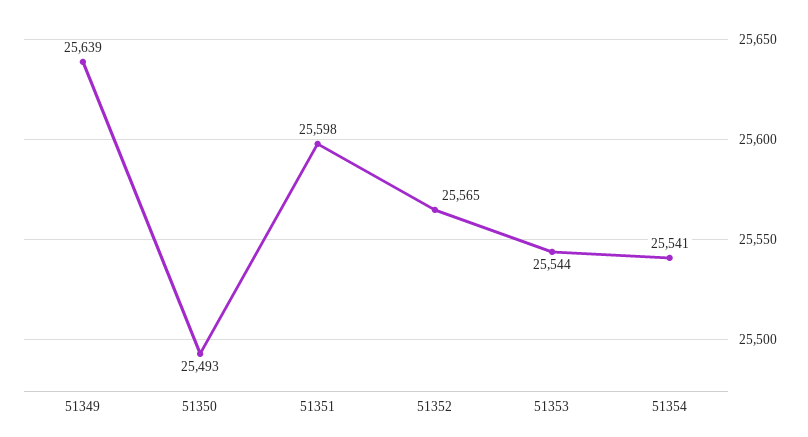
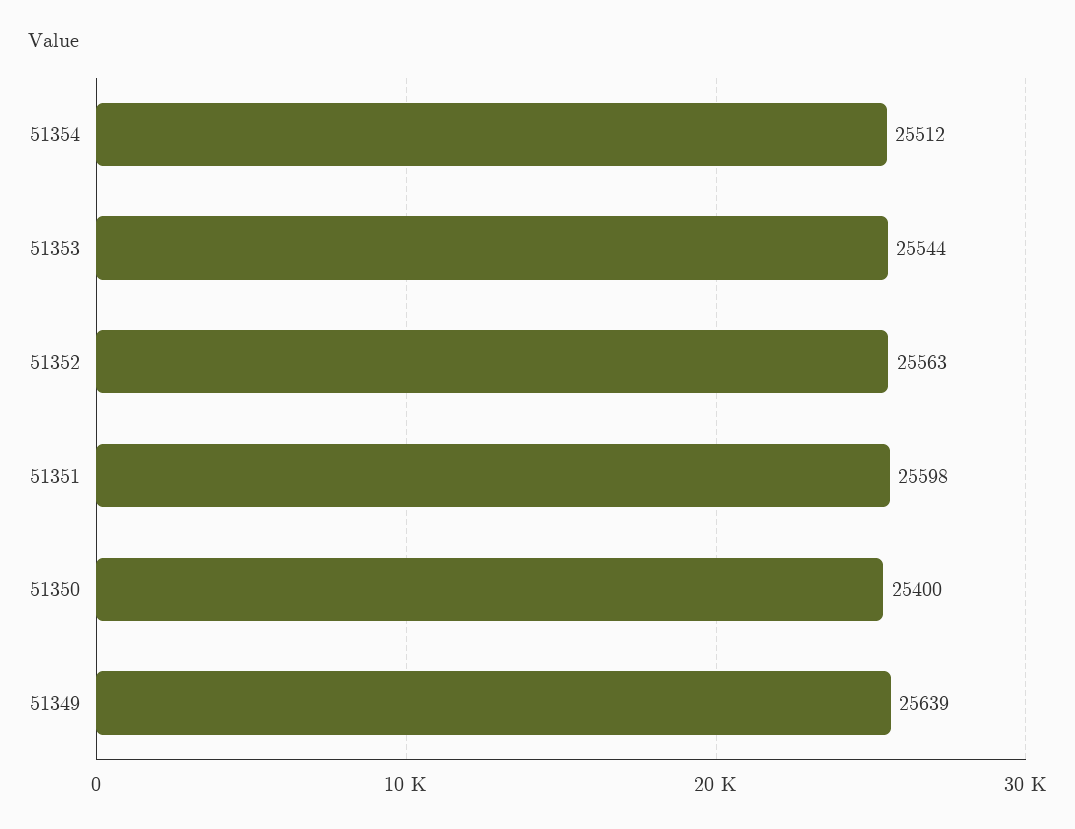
  {
    "51349": 25639,
-   "51350": 25493,
+   "51350": 25400,
    "51351": 25598,
-   "51352": 25565,
+   "51352": 25563,
    "51353": 25544,
-   "51354": 25541
+   "51354": 25512
  }

